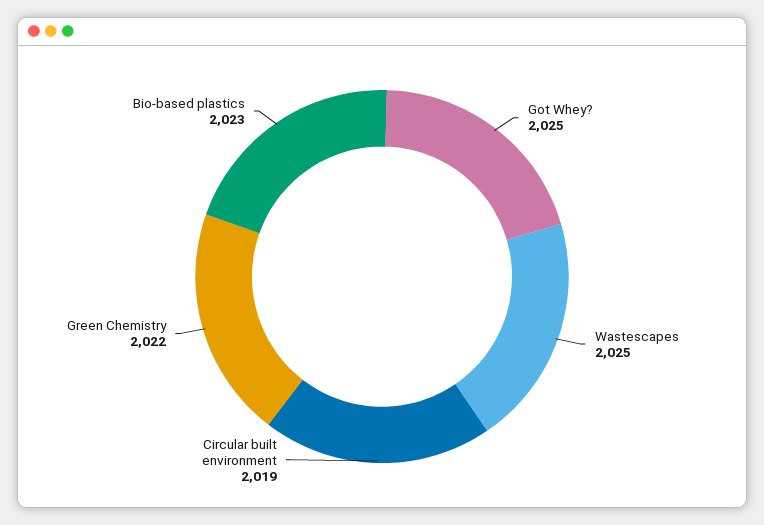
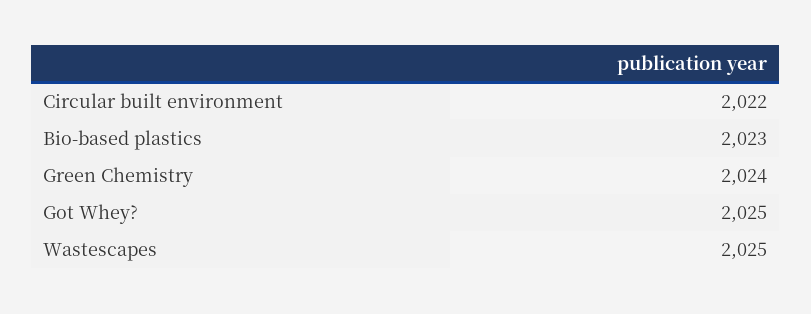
  {
    "Got Whey?": 2025,
    "Wastescapes": 2025,
-   "Circular built environment": 2019,
+   "Circular built environment": 2022,
-   "Green Chemistry": 2022,
+   "Green Chemistry": 2024,
    "Bio-based plastics": 2023
  }

